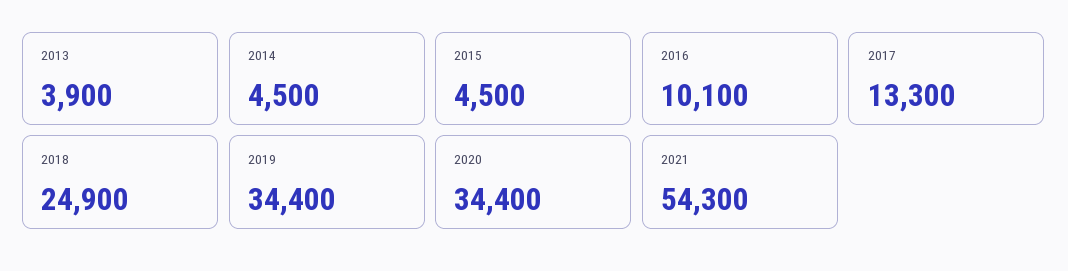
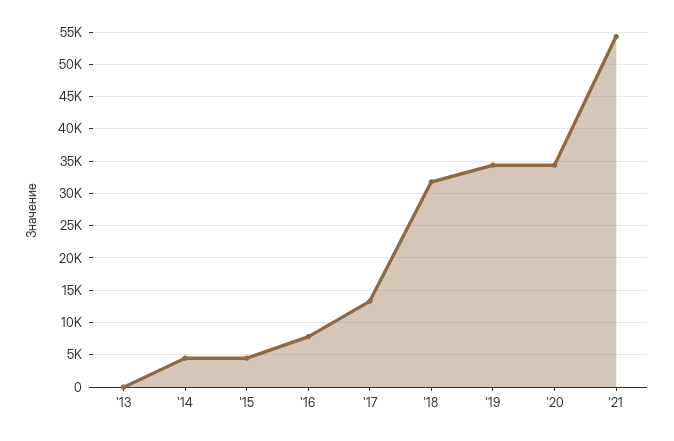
  {
-   "2013": 3900,
+   "2013": 0,
    "2014": 4500,
    "2015": 4500,
-   "2016": 10100,
+   "2016": 8000,
    "2017": 13300,
-   "2018": 24900,
+   "2018": 32000,
    "2019": 34400,
    "2020": 34400,
    "2021": 54300
  }

